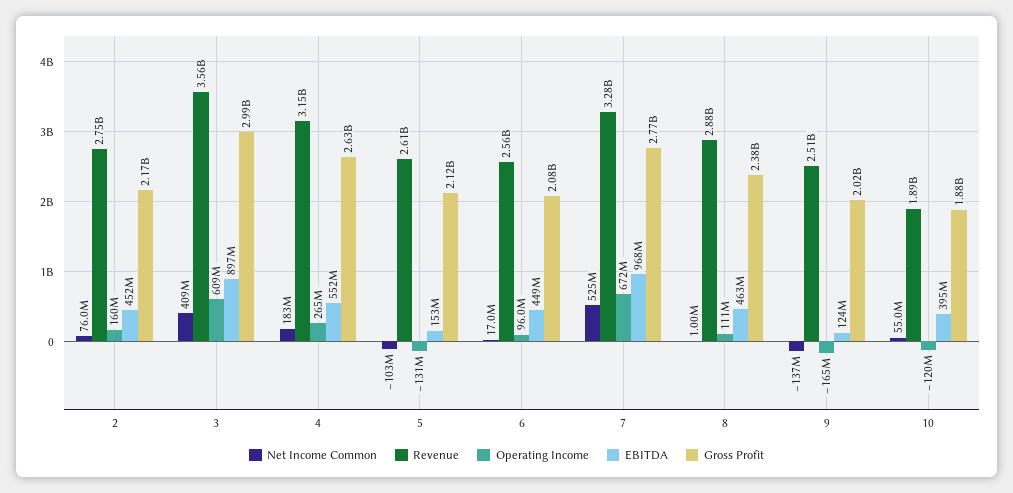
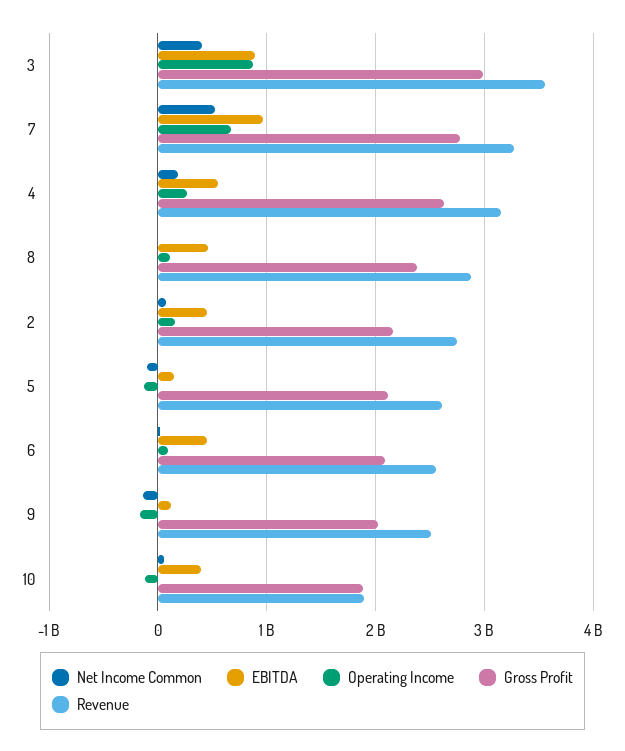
  {
    "Net Income Common": {
      "2": 76000000,
      "3": 409000000,
      "4": 183000000,
      "5": -103000000,
      "6": 17000000,
      "7": 525000000,
      "8": 1000000,
      "9": -137000000,
      "10": 55000000
    },
    "Revenue": {
      "2": 2750000000,
      "3": 3560000000,
      "4": 3150000000,
      "5": 2610000000,
      "6": 2560000000,
      "7": 3280000000,
      "8": 2880000000,
      "9": 2510000000,
      "10": 1890000000
    },
    "Operating Income": {
      "2": 160000000,
-     "3": 609000000,
+     "3": 900000000,
      "4": 265000000,
      "5": -131000000,
      "6": 96000000,
      "7": 672000000,
      "8": 111000000,
      "9": -165000000,
      "10": -120000000
    },
    "EBITDA": {
      "2": 452000000,
      "3": 897000000,
      "4": 552000000,
      "5": 153000000,
      "6": 449000000,
      "7": 968000000,
      "8": 463000000,
      "9": 124000000,
      "10": 395000000
    },
    "Gross Profit": {
      "2": 2170000000,
      "3": 2990000000,
      "4": 2630000000,
      "5": 2120000000,
      "6": 2080000000,
      "7": 2770000000,
      "8": 2380000000,
      "9": 2020000000,
      "10": 1880000000
    }
  }

